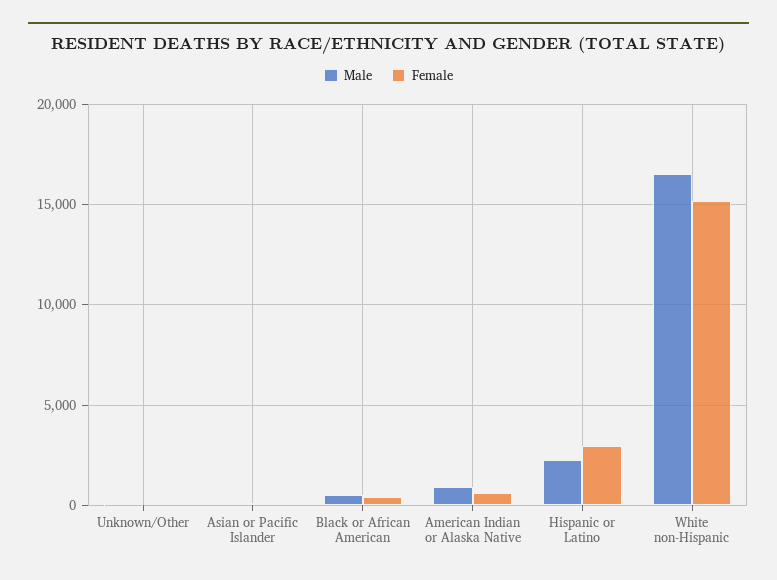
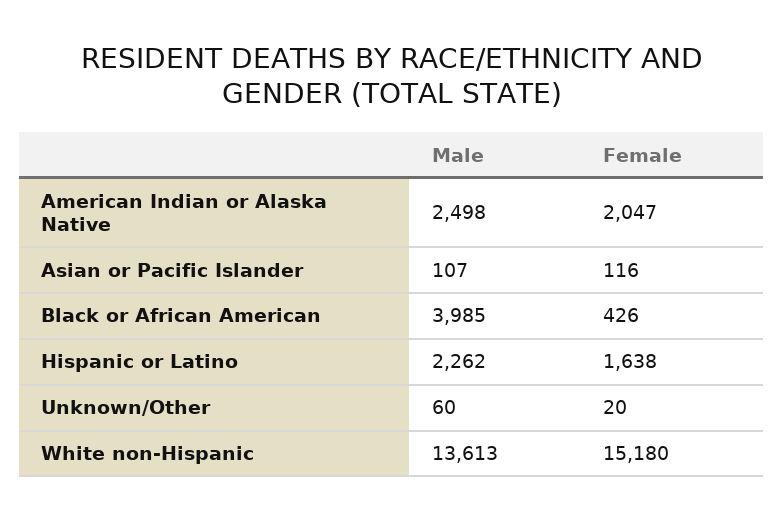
  {
    "Male": {
      "Unknown/Other": 60,
      "Asian or Pacific Islander": 107,
-     "Black or African American": 500,
+     "Black or African American": 3985,
-     "American Indian or Alaska Native": 1000,
+     "American Indian or Alaska Native": 2498,
      "Hispanic or Latino": 2262,
-     "White non-Hispanic": 16500
+     "White non-Hispanic": 13613
    },
    "Female": {
      "Unknown/Other": 20,
      "Asian or Pacific Islander": 116,
      "Black or African American": 426,
-     "American Indian or Alaska Native": 500,
+     "American Indian or Alaska Native": 2047,
-     "Hispanic or Latino": 3000,
+     "Hispanic or Latino": 1638,
      "White non-Hispanic": 15180
    }
  }

